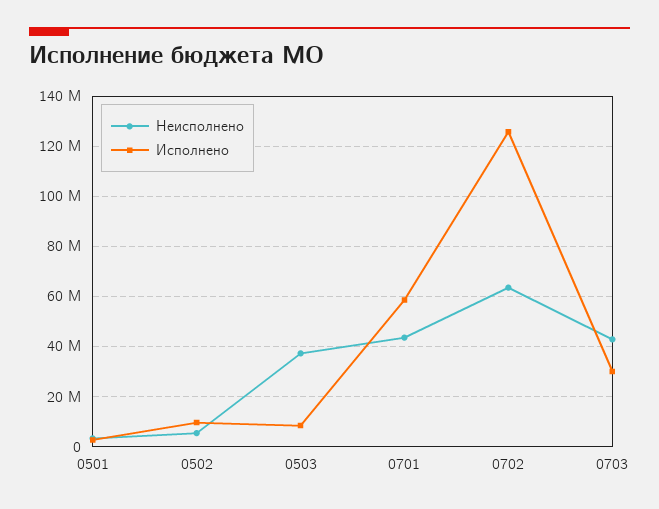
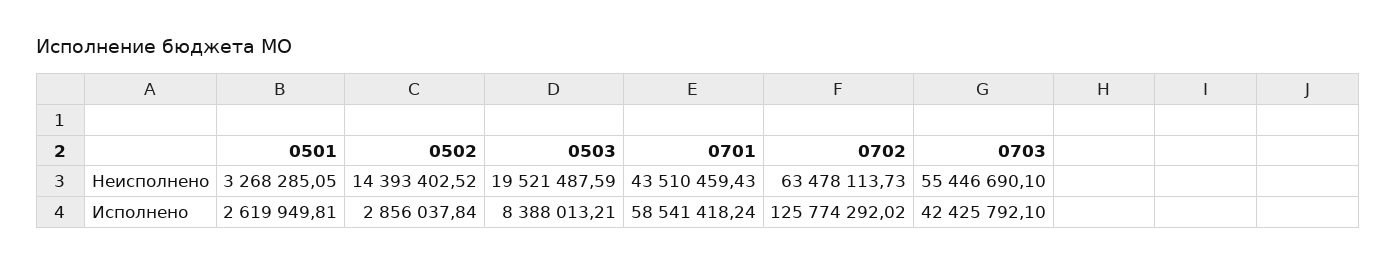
  {
    "Неисполнено": {
      "0501": 3268285.05,
-     "0502": 5000000,
+     "0502": 14393402.52,
-     "0503": 37500000,
+     "0503": 19521487.59,
      "0701": 43510459.43,
      "0702": 63478113.73,
-     "0703": 42500000
+     "0703": 55446690.1
    },
    "Исполнено": {
      "0501": 2619949.81,
-     "0502": 10000000,
+     "0502": 2856037.84,
      "0503": 8388013.21,
      "0701": 58541418.24,
      "0702": 125774292.02,
-     "0703": 30000000
+     "0703": 42425792.1
    }
  }

